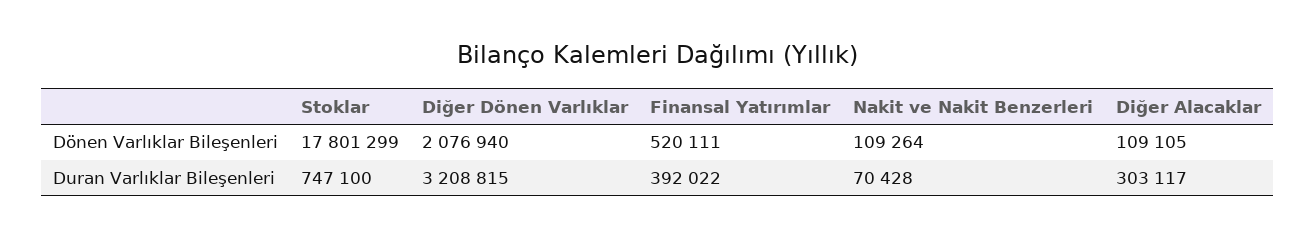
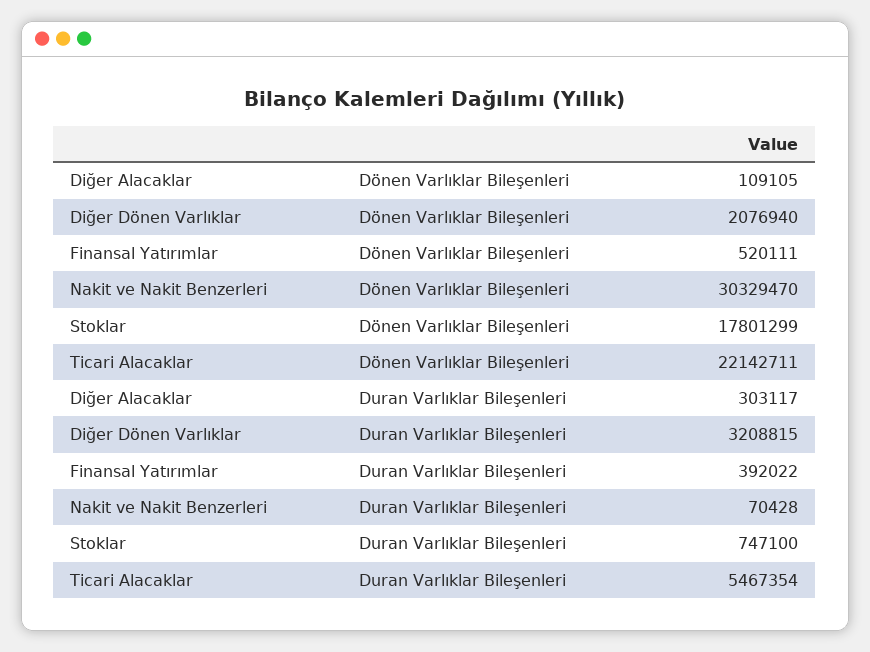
  {
    "Stoklar": {
      "Dönen Varlıklar Bileşenleri": 17801299,
      "Duran Varlıklar Bileşenleri": 747100
    },
    "Diğer Dönen Varlıklar": {
      "Dönen Varlıklar Bileşenleri": 2076940,
      "Duran Varlıklar Bileşenleri": 3208815
    },
    "Finansal Yatırımlar": {
      "Dönen Varlıklar Bileşenleri": 520111,
      "Duran Varlıklar Bileşenleri": 392022
    },
    "Nakit ve Nakit Benzerleri": {
-     "Dönen Varlıklar Bileşenleri": 109264,
+     "Dönen Varlıklar Bileşenleri": 30329470,
      "Duran Varlıklar Bileşenleri": 70428
    },
    "Diğer Alacaklar": {
      "Dönen Varlıklar Bileşenleri": 109105,
      "Duran Varlıklar Bileşenleri": 303117
-   }
+   },
+   "Ticari Alacaklar": {
+     "Dönen Varlıklar Bileşenleri": 22142711,
+     "Duran Varlıklar Bileşenleri": 5467354
+   }
  }

